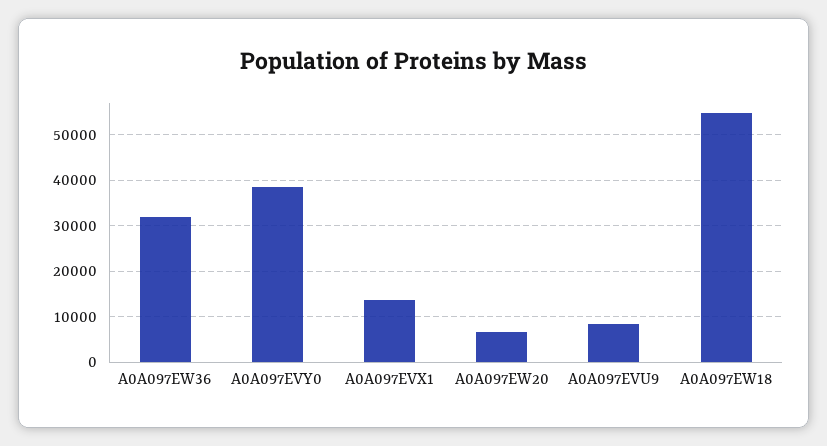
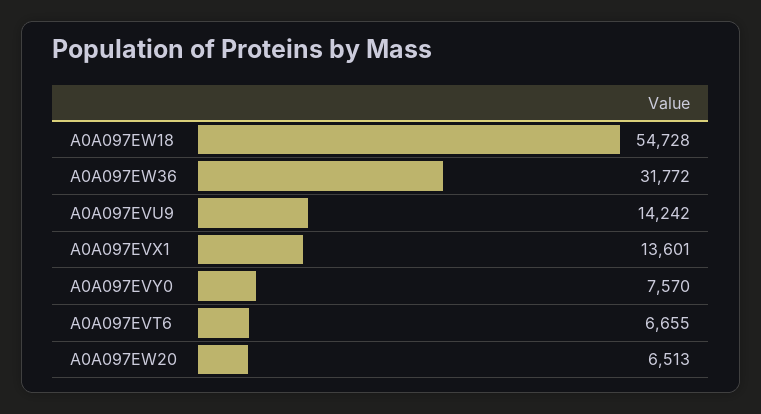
  {
    "A0A097EW36": 31772,
-   "A0A097EVY0": 38000,
+   "A0A097EVY0": 7570,
    "A0A097EVX1": 13601,
    "A0A097EW20": 6513,
-   "A0A097EVU9": 8000,
+   "A0A097EVU9": 14242,
-   "A0A097EW18": 54728
+   "A0A097EW18": 54728,
+   "A0A097EVT6": 6655
  }

